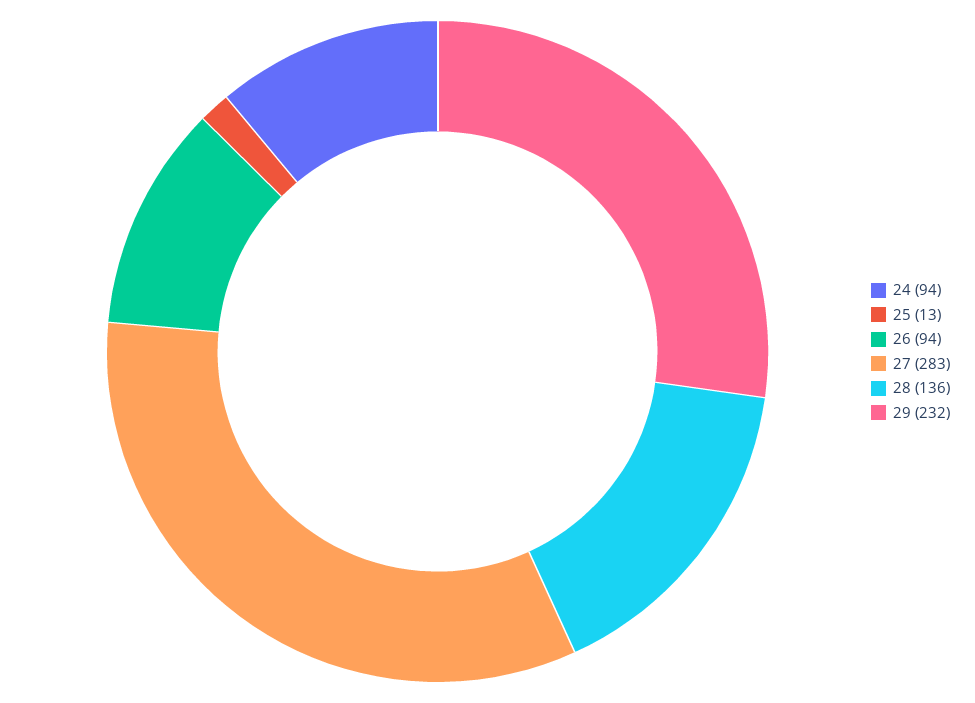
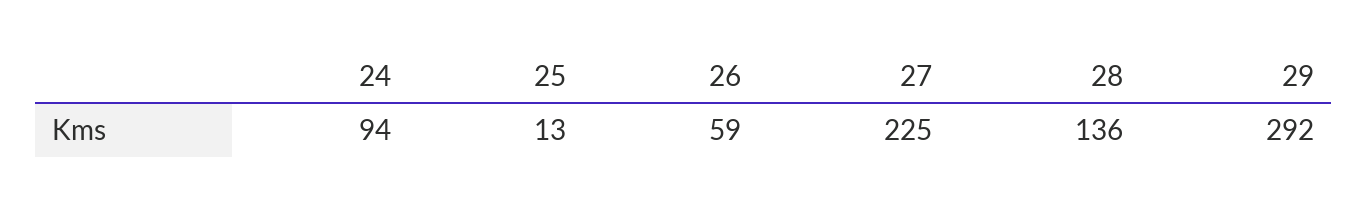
  {
    "24": 94,
    "25": 13,
-   "26": 94,
+   "26": 59,
-   "27": 283,
+   "27": 225,
    "28": 136,
-   "29": 232
+   "29": 292
  }

